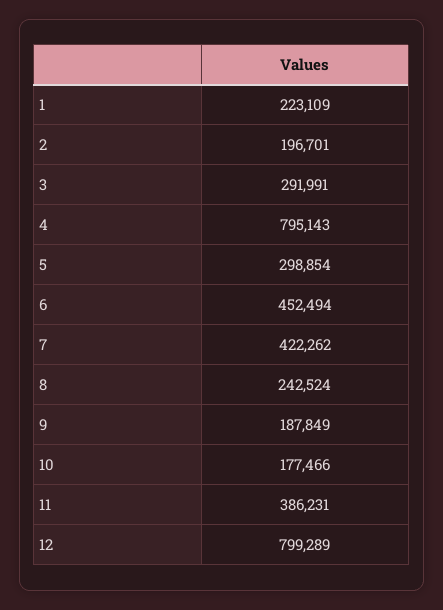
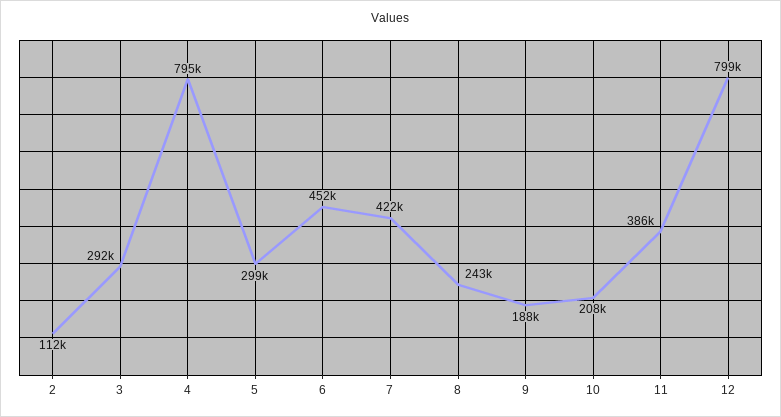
  {
-   "1": 223109,
-   "2": 196701,
+   "2": 112000,
    "3": 291991,
    "4": 795143,
    "5": 298854,
    "6": 452494,
    "7": 422262,
    "8": 242524,
    "9": 187849,
-   "10": 177466,
+   "10": 208000,
    "11": 386231,
    "12": 799289
  }

